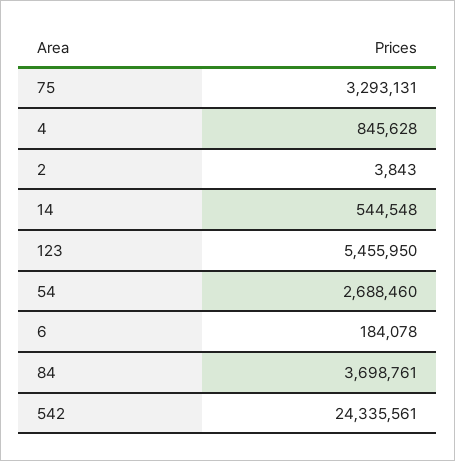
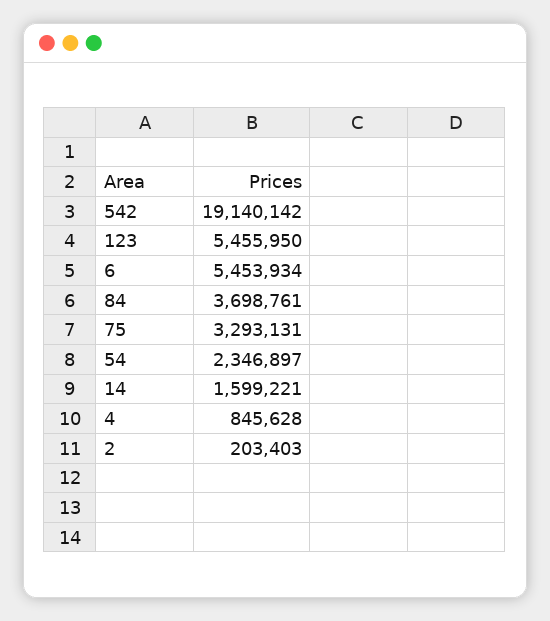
  {
    "75": 3293131,
    "4": 845628,
-   "2": 3843,
+   "2": 203403,
-   "14": 544548,
+   "14": 1599221,
    "123": 5455950,
-   "54": 2688460,
+   "54": 2346897,
-   "6": 184078,
+   "6": 5453934,
    "84": 3698761,
-   "542": 24335561
+   "542": 19140142
  }

